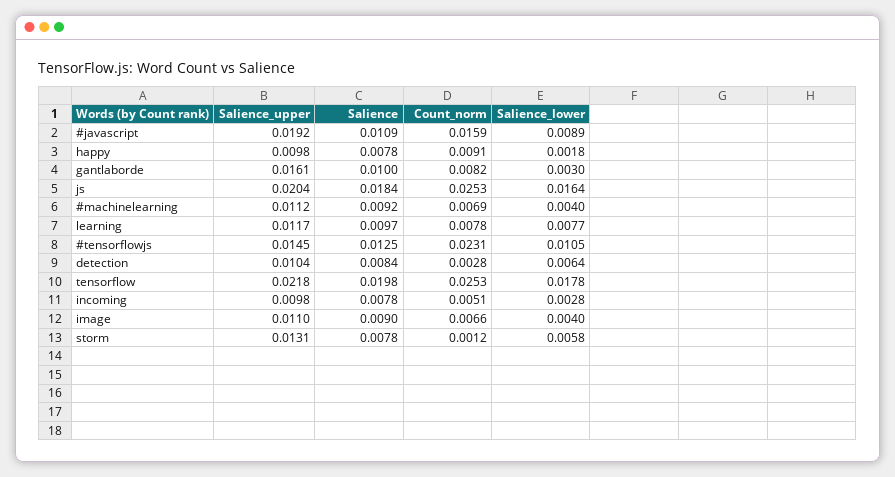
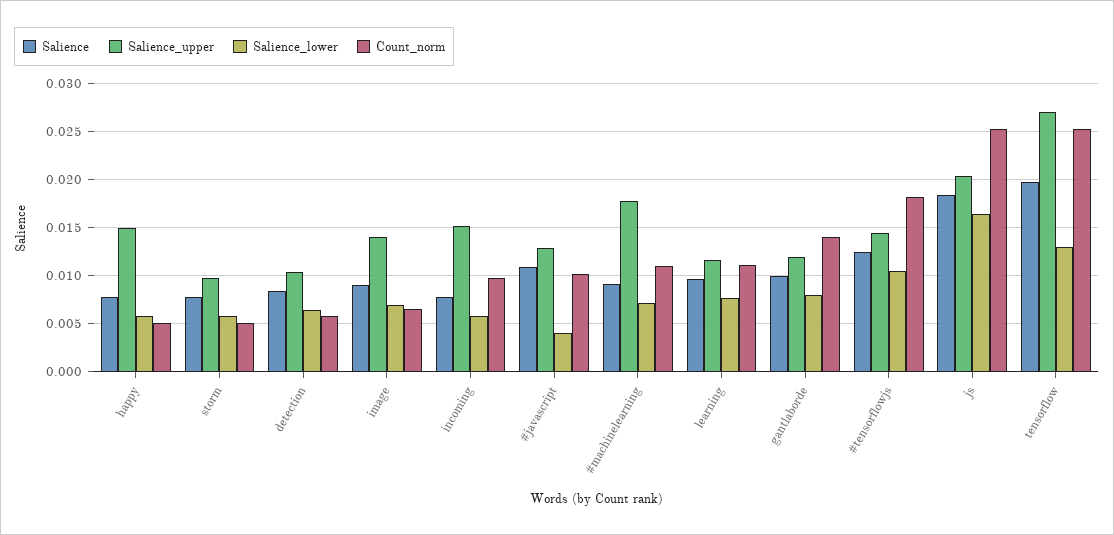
  {
    "Salience_upper": {
-     "#javascript": 0.0192,
+     "#javascript": 0.013,
-     "happy": 0.0098,
+     "happy": 0.015,
-     "gantlaborde": 0.0161,
+     "gantlaborde": 0.012,
      "js": 0.0204,
-     "#machinelearning": 0.0112,
+     "#machinelearning": 0.018,
      "learning": 0.0117,
      "#tensorflowjs": 0.0145,
      "detection": 0.0104,
-     "tensorflow": 0.0218,
+     "tensorflow": 0.027,
-     "incoming": 0.0098,
+     "incoming": 0.015,
-     "image": 0.011,
+     "image": 0.014,
-     "storm": 0.0131
+     "storm": 0.01
    },
    "Salience": {
      "#javascript": 0.0109,
      "happy": 0.0078,
      "gantlaborde": 0.01,
      "js": 0.0184,
      "#machinelearning": 0.0092,
      "learning": 0.0097,
      "#tensorflowjs": 0.0125,
      "detection": 0.0084,
      "tensorflow": 0.0198,
      "incoming": 0.0078,
      "image": 0.009,
      "storm": 0.0078
    },
    "Count_norm": {
-     "#javascript": 0.0159,
+     "#javascript": 0.01,
-     "happy": 0.0091,
+     "happy": 0.005,
-     "gantlaborde": 0.0082,
+     "gantlaborde": 0.014,
      "js": 0.0253,
-     "#machinelearning": 0.0069,
+     "#machinelearning": 0.011,
-     "learning": 0.0078,
+     "learning": 0.011,
-     "#tensorflowjs": 0.0231,
+     "#tensorflowjs": 0.018,
-     "detection": 0.0028,
+     "detection": 0.006,
      "tensorflow": 0.0253,
-     "incoming": 0.0051,
+     "incoming": 0.01,
      "image": 0.0066,
-     "storm": 0.0012
+     "storm": 0.005
    },
    "Salience_lower": {
-     "#javascript": 0.0089,
+     "#javascript": 0.004,
-     "happy": 0.0018,
+     "happy": 0.006,
-     "gantlaborde": 0.003,
+     "gantlaborde": 0.008,
      "js": 0.0164,
-     "#machinelearning": 0.004,
+     "#machinelearning": 0.007,
      "learning": 0.0077,
      "#tensorflowjs": 0.0105,
      "detection": 0.0064,
-     "tensorflow": 0.0178,
+     "tensorflow": 0.013,
-     "incoming": 0.0028,
+     "incoming": 0.006,
-     "image": 0.004,
+     "image": 0.007,
      "storm": 0.0058
    }
  }

